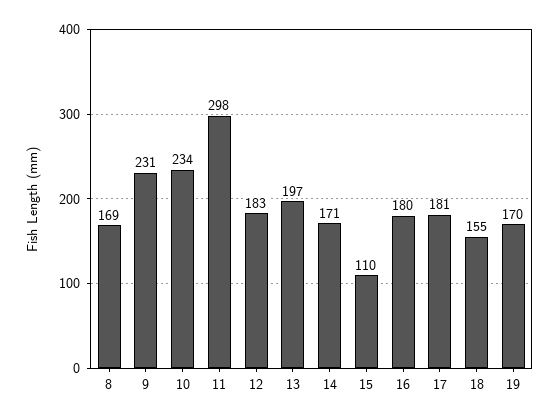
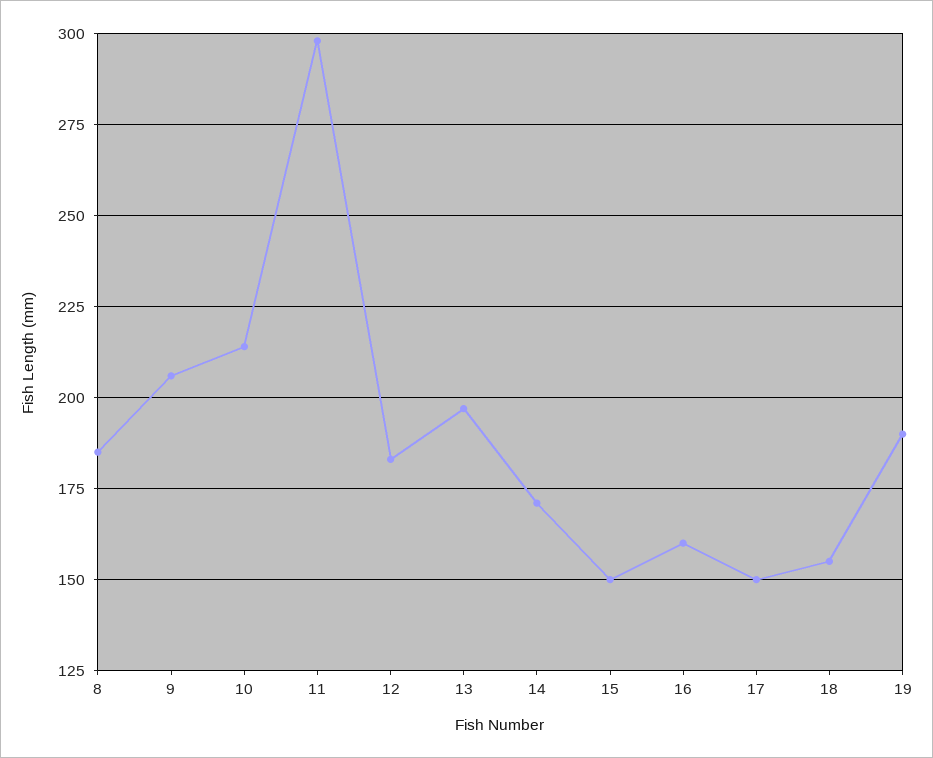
  {
-   "8": 169,
+   "8": 185,
-   "9": 231,
+   "9": 205,
-   "10": 234,
+   "10": 215,
    "11": 298,
    "12": 183,
    "13": 197,
    "14": 171,
-   "15": 110,
+   "15": 150,
-   "16": 180,
+   "16": 160,
-   "17": 181,
+   "17": 150,
    "18": 155,
-   "19": 170
+   "19": 190
  }

